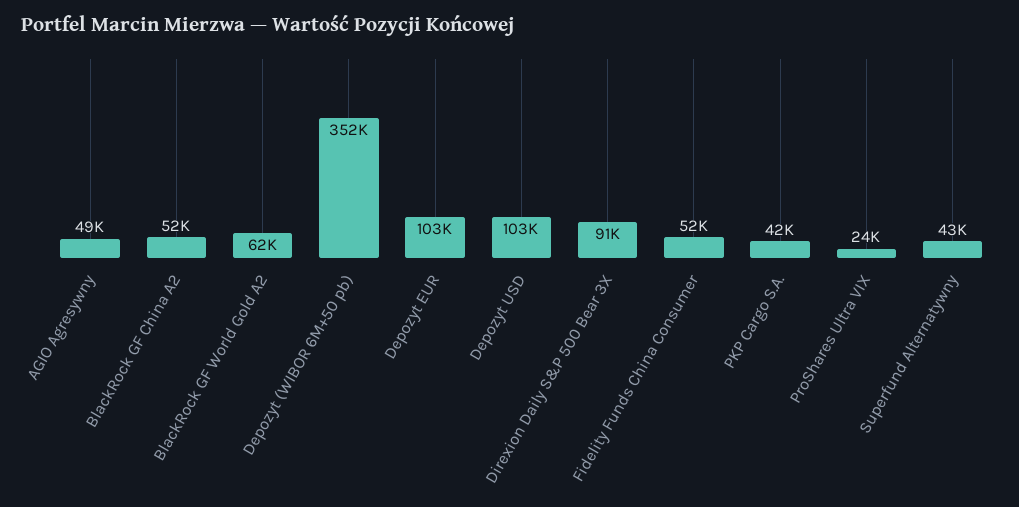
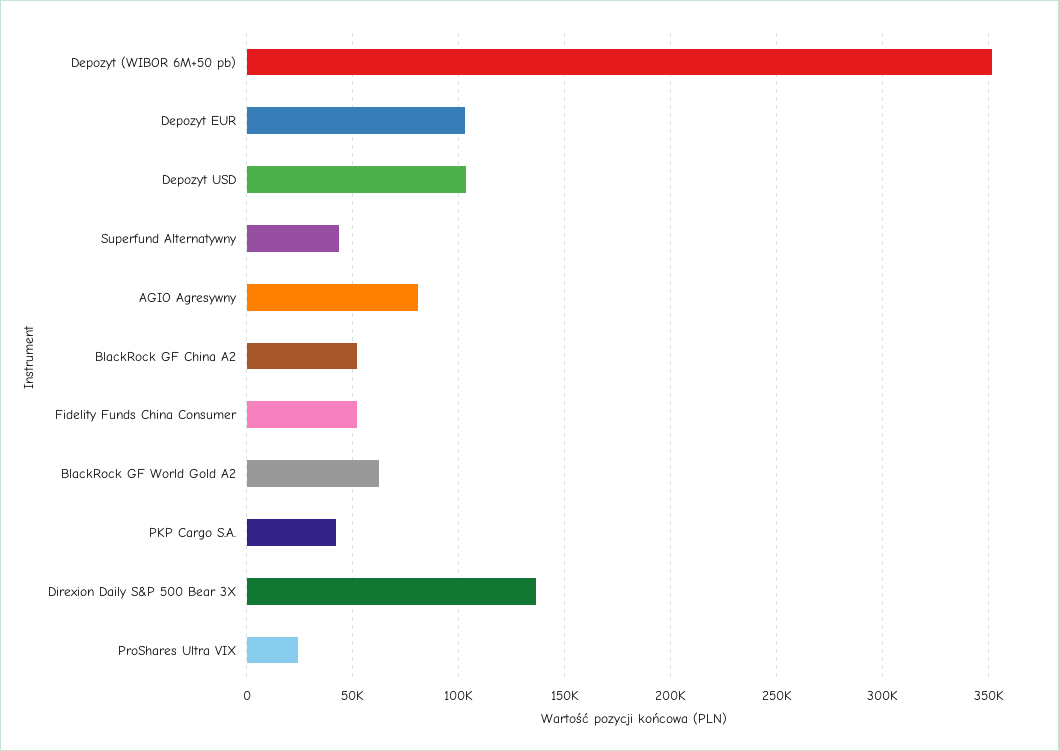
  {
-   "AGIO Agresywny": 49000,
+   "AGIO Agresywny": 80000,
    "BlackRock GF China A2": 52000,
    "BlackRock GF World Gold A2": 62000,
    "Depozyt (WIBOR 6M+50 pb)": 352000,
    "Depozyt EUR": 103000,
    "Depozyt USD": 103000,
-   "Direxion Daily S&P 500 Bear 3X": 91000,
+   "Direxion Daily S&P 500 Bear 3X": 135000,
    "Fidelity Funds China Consumer": 52000,
    "PKP Cargo S.A.": 42000,
    "ProShares Ultra VIX": 24000,
    "Superfund Alternatywny": 43000
  }

